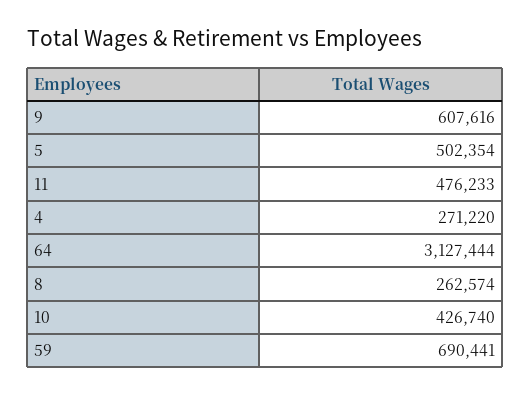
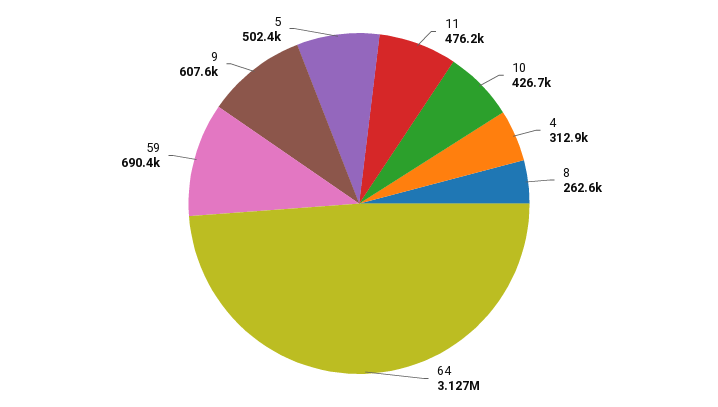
  {
    "9": 607616,
    "5": 502354,
    "11": 476233,
-   "4": 271220,
+   "4": 312900,
    "64": 3127444,
    "8": 262574,
    "10": 426740,
    "59": 690441
  }

